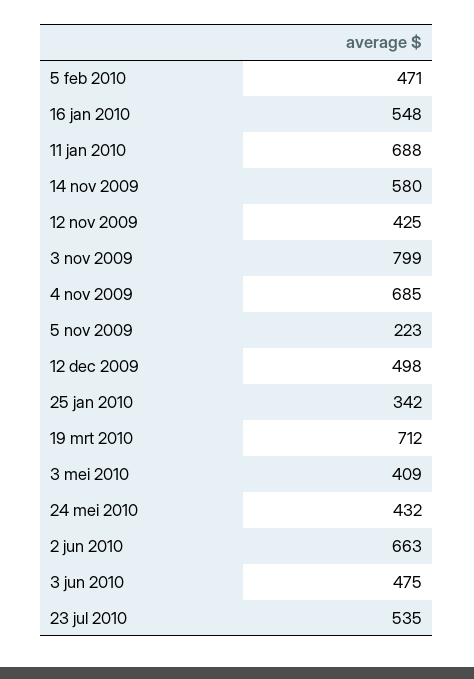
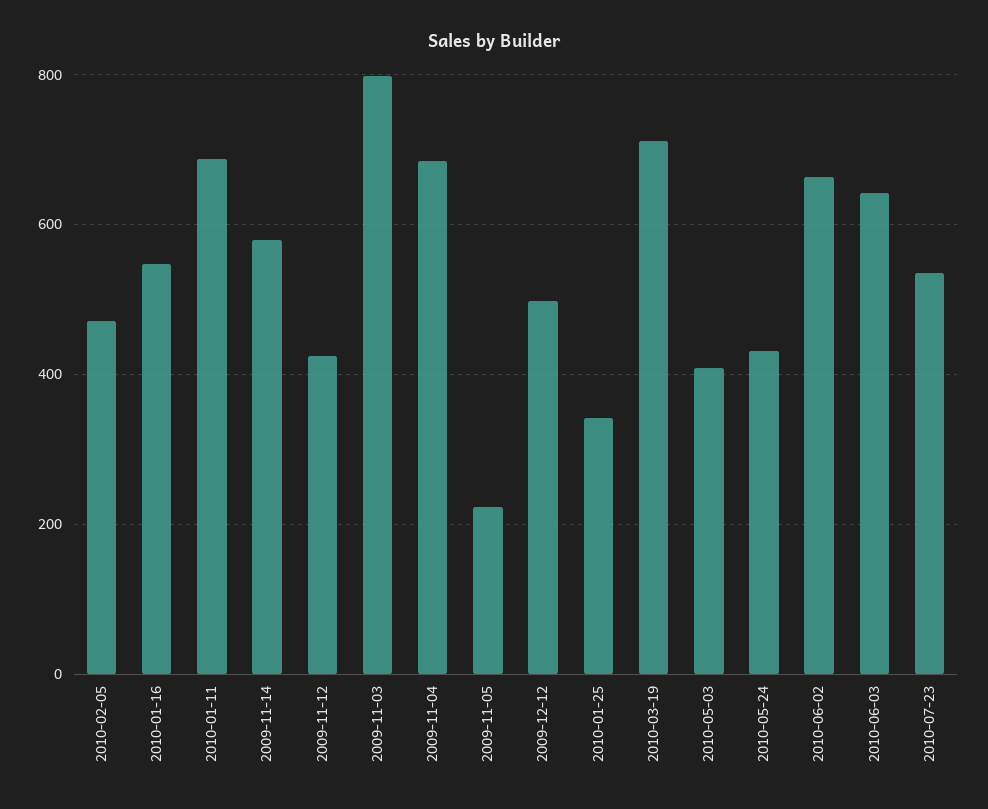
  {
    "5 feb 2010": 471,
    "16 jan 2010": 548,
    "11 jan 2010": 688,
    "14 nov 2009": 580,
    "12 nov 2009": 425,
    "3 nov 2009": 799,
    "4 nov 2009": 685,
    "5 nov 2009": 223,
    "12 dec 2009": 498,
    "25 jan 2010": 342,
    "19 mrt 2010": 712,
    "3 mei 2010": 409,
    "24 mei 2010": 432,
    "2 jun 2010": 663,
-   "3 jun 2010": 475,
+   "3 jun 2010": 640,
    "23 jul 2010": 535
  }

